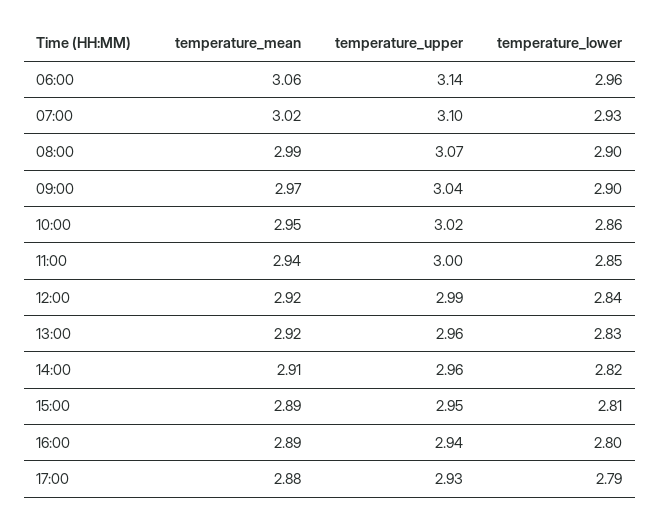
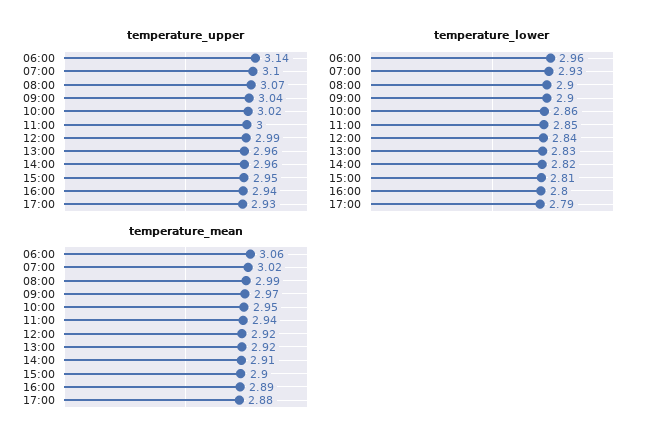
  {
    "temperature_mean": {
      "06:00": 3.06,
      "07:00": 3.02,
      "08:00": 2.99,
      "09:00": 2.97,
      "10:00": 2.95,
      "11:00": 2.94,
      "12:00": 2.92,
      "13:00": 2.92,
      "14:00": 2.91,
-     "15:00": 2.89,
+     "15:00": 2.9,
      "16:00": 2.89,
      "17:00": 2.88
    },
    "temperature_upper": {
      "06:00": 3.14,
      "07:00": 3.1,
      "08:00": 3.07,
      "09:00": 3.04,
      "10:00": 3.02,
      "11:00": 3,
      "12:00": 2.99,
      "13:00": 2.96,
      "14:00": 2.96,
      "15:00": 2.95,
      "16:00": 2.94,
      "17:00": 2.93
    },
    "temperature_lower": {
      "06:00": 2.96,
      "07:00": 2.93,
      "08:00": 2.9,
      "09:00": 2.9,
      "10:00": 2.86,
      "11:00": 2.85,
      "12:00": 2.84,
      "13:00": 2.83,
      "14:00": 2.82,
      "15:00": 2.81,
      "16:00": 2.8,
      "17:00": 2.79
    }
  }

